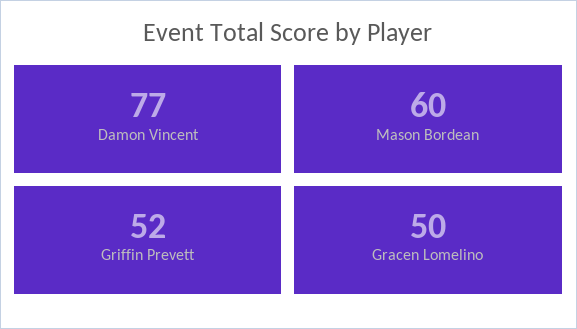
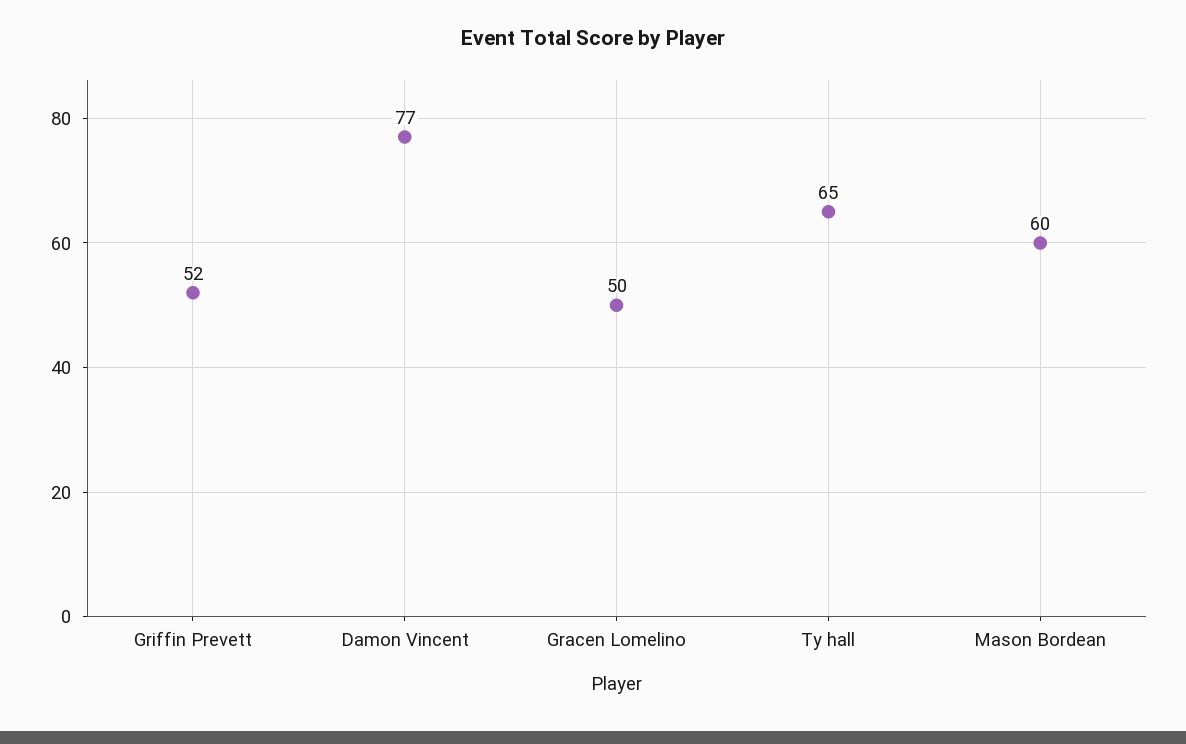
  {
    "Damon Vincent": 77,
    "Mason Bordean": 60,
    "Griffin Prevett": 52,
-   "Gracen Lomelino": 50
+   "Gracen Lomelino": 50,
+   "Ty hall": 65
  }

